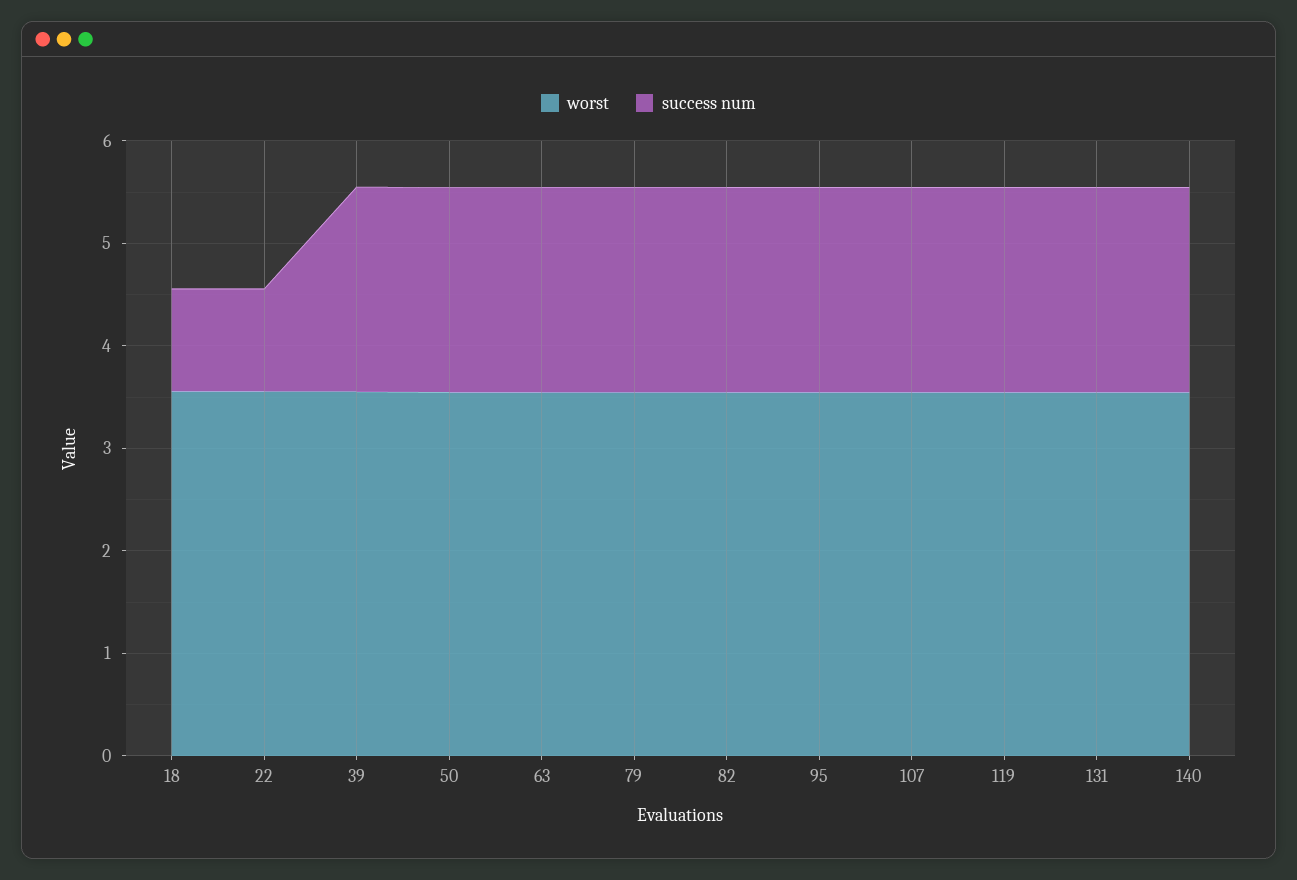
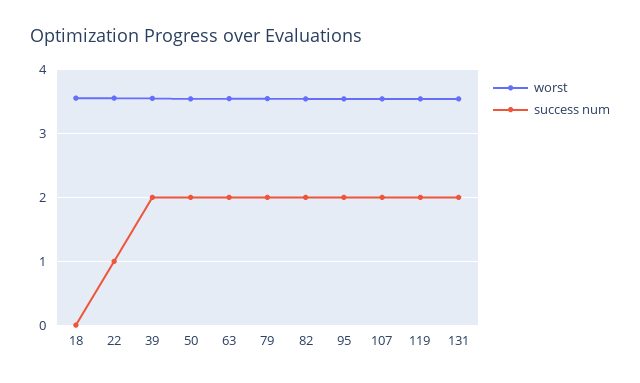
  {
    "worst": {
      "18": 3.6,
      "22": 3.6,
      "39": 3.6,
      "50": 3.5,
      "63": 3.5,
      "79": 3.5,
      "82": 3.5,
      "95": 3.5,
      "107": 3.5,
      "119": 3.5,
-     "131": 3.5,
+     "131": 3.5
-     "140": 3.6
    },
    "success num": {
-     "18": 1,
+     "18": 0,
      "22": 1,
      "39": 2,
      "50": 2,
      "63": 2,
      "79": 2,
      "82": 2,
      "95": 2,
      "107": 2,
      "119": 2,
-     "131": 2,
+     "131": 2
-     "140": 2
    }
  }

